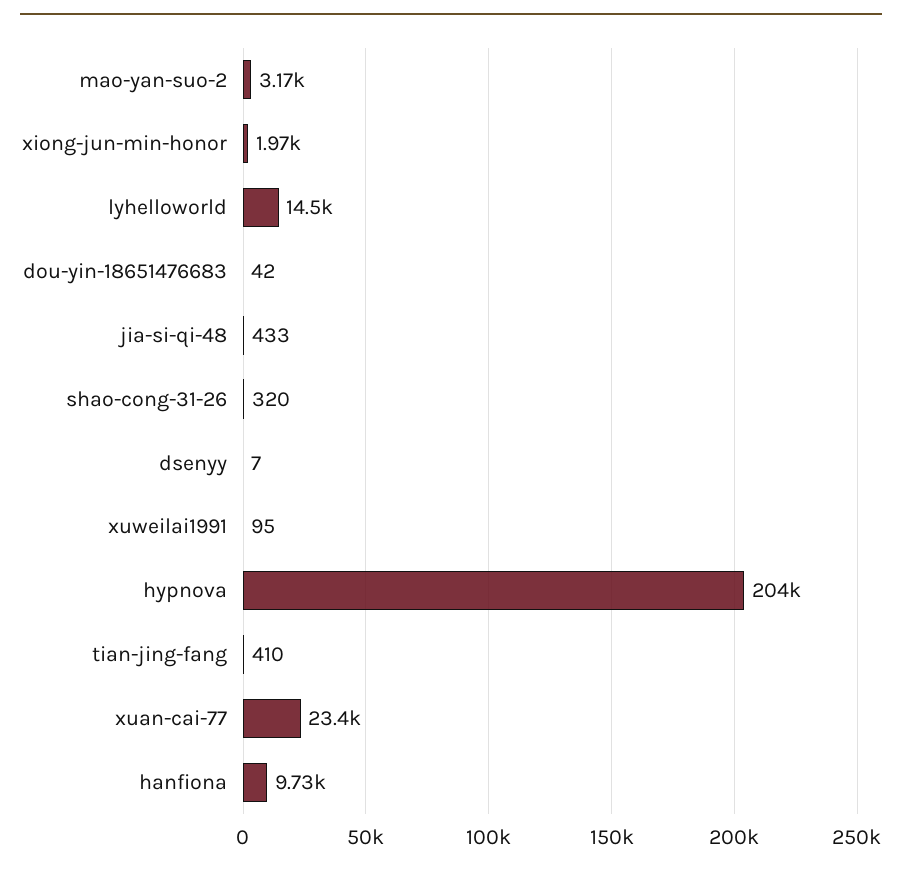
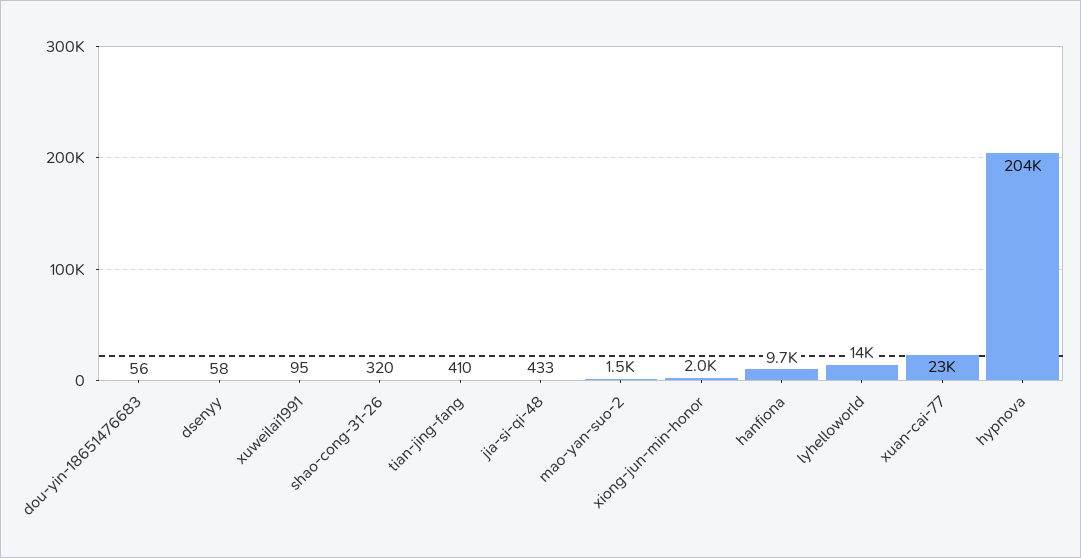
  {
-   "mao-yan-suo-2": 3170,
+   "mao-yan-suo-2": 1500,
    "xiong-jun-min-honor": 1970,
    "lyhelloworld": 14500,
-   "dou-yin-18651476683": 42,
+   "dou-yin-18651476683": 56,
    "jia-si-qi-48": 433,
    "shao-cong-31-26": 320,
-   "dsenyy": 7,
+   "dsenyy": 58,
    "xuweilai1991": 95,
    "hypnova": 204000,
    "tian-jing-fang": 410,
    "xuan-cai-77": 23400,
    "hanfiona": 9730
  }

